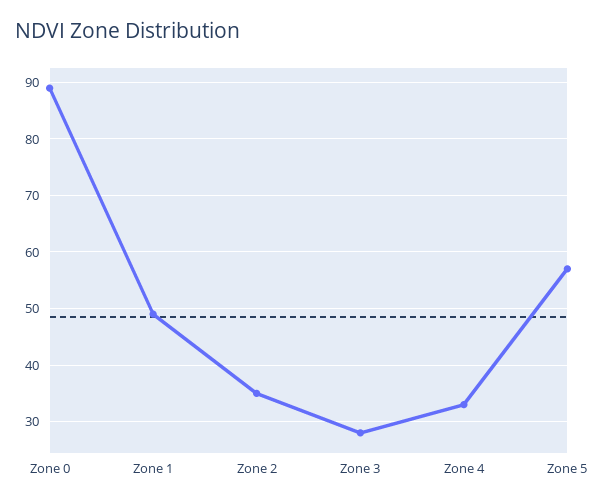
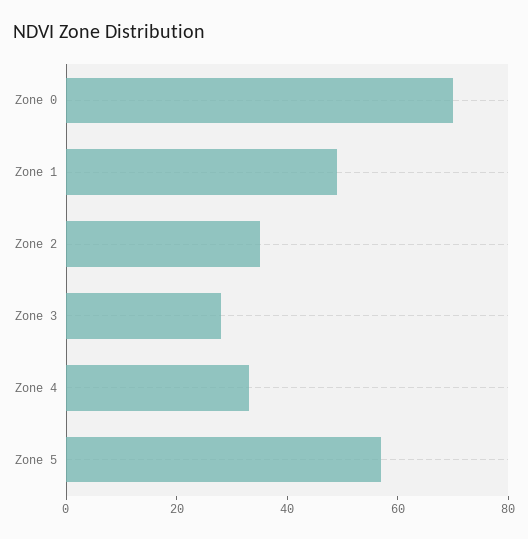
  {
-   "Zone 0": 90,
+   "Zone 0": 70,
    "Zone 1": 50,
    "Zone 2": 35,
    "Zone 3": 30,
    "Zone 4": 35,
    "Zone 5": 55
  }

